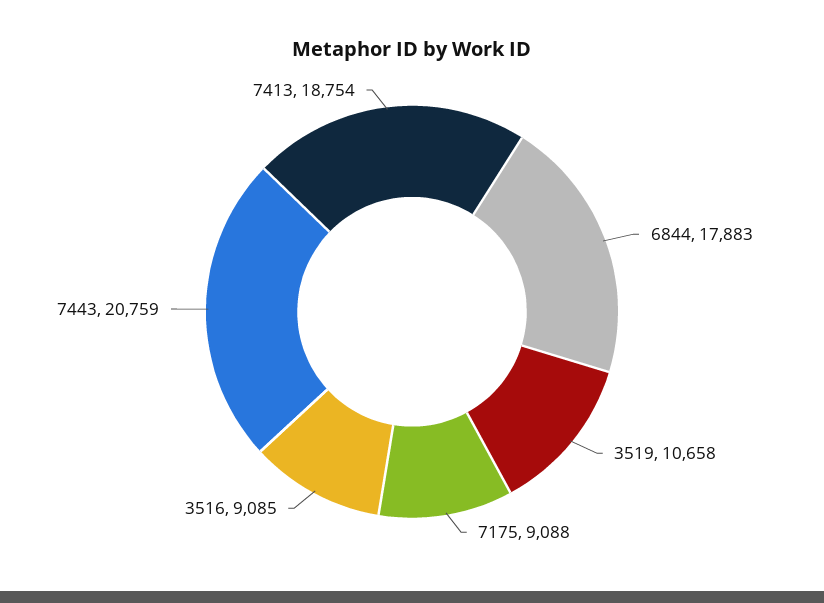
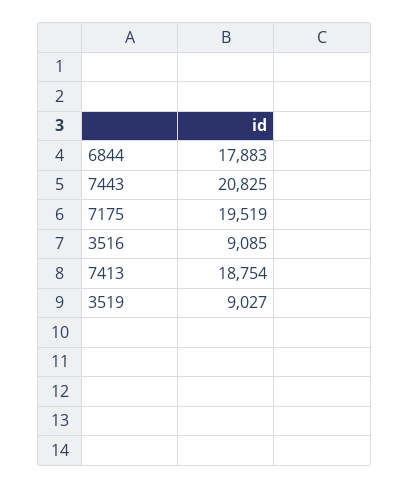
  {
    "6844": 17883,
-   "3519": 10658,
+   "3519": 9027,
-   "7175": 9088,
+   "7175": 19519,
    "3516": 9085,
-   "7443": 20759,
+   "7443": 20825,
    "7413": 18754
  }

